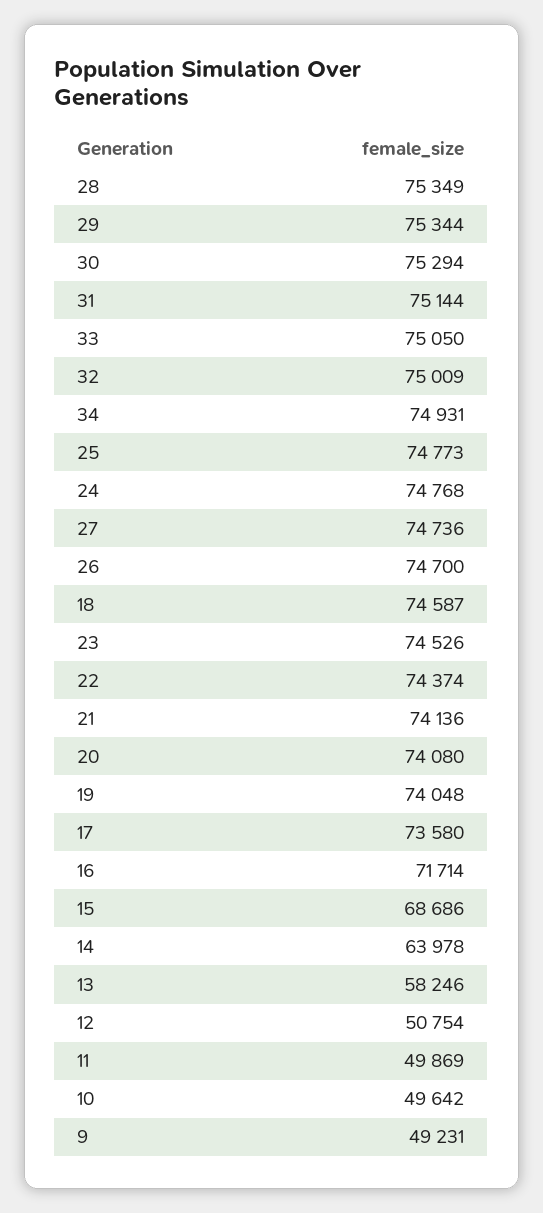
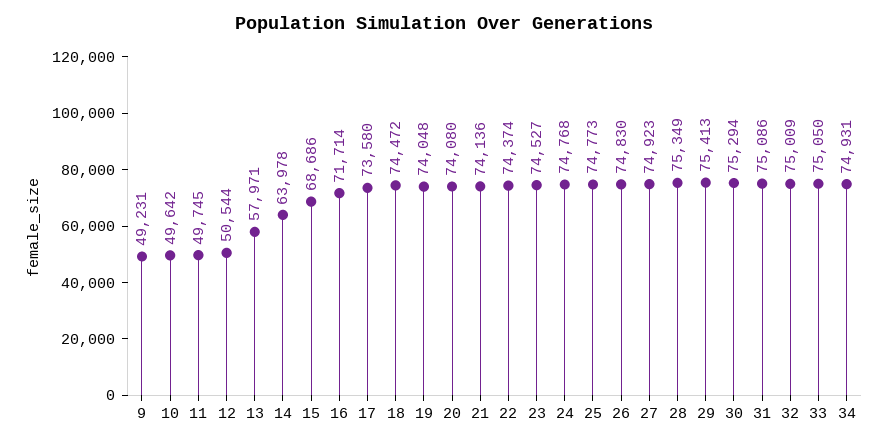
  {
    "28": 75349,
-   "29": 75344,
+   "29": 75413,
    "30": 75294,
-   "31": 75144,
+   "31": 75086,
    "33": 75050,
    "32": 75009,
    "34": 74931,
    "25": 74773,
    "24": 74768,
-   "27": 74736,
+   "27": 74923,
-   "26": 74700,
+   "26": 74830,
-   "18": 74587,
+   "18": 74472,
-   "23": 74526,
+   "23": 74527,
    "22": 74374,
    "21": 74136,
    "20": 74080,
    "19": 74048,
    "17": 73580,
    "16": 71714,
    "15": 68686,
    "14": 63978,
-   "13": 58246,
+   "13": 57971,
-   "12": 50754,
+   "12": 50544,
-   "11": 49869,
+   "11": 49745,
    "10": 49642,
    "9": 49231
  }

